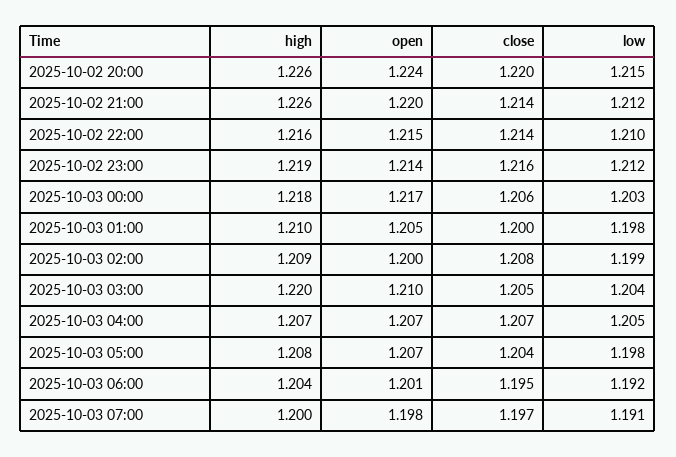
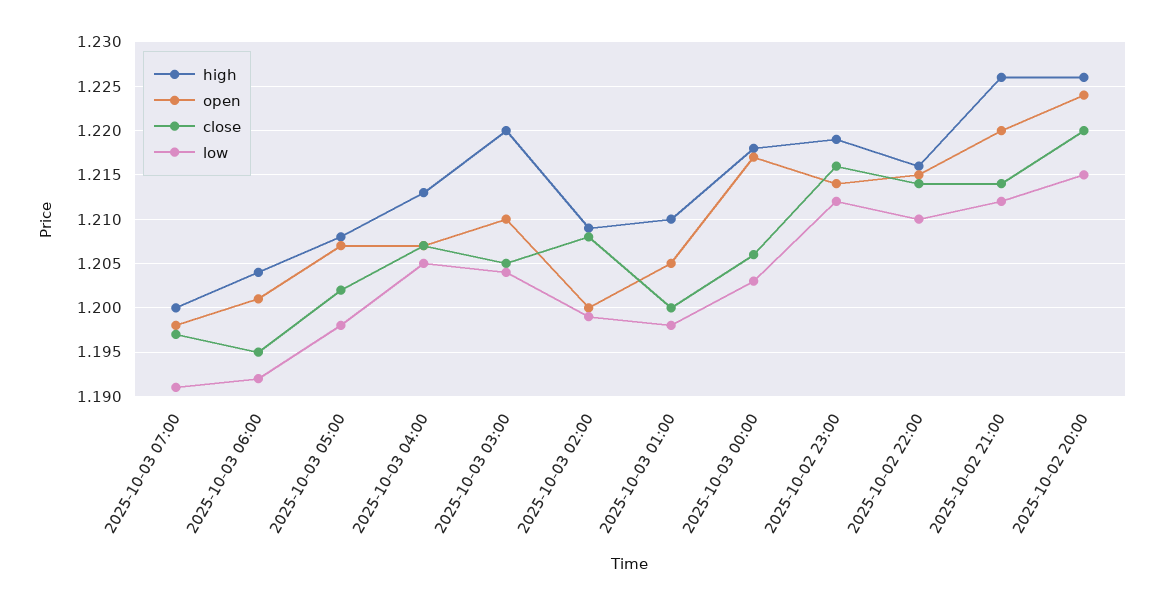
  {
    "high": {
      "2025-10-02 20:00": 1.226,
      "2025-10-02 21:00": 1.226,
      "2025-10-02 22:00": 1.216,
      "2025-10-02 23:00": 1.219,
      "2025-10-03 00:00": 1.218,
      "2025-10-03 01:00": 1.21,
      "2025-10-03 02:00": 1.209,
      "2025-10-03 03:00": 1.22,
-     "2025-10-03 04:00": 1.207,
+     "2025-10-03 04:00": 1.213,
      "2025-10-03 05:00": 1.208,
      "2025-10-03 06:00": 1.204,
      "2025-10-03 07:00": 1.2
    },
    "open": {
      "2025-10-02 20:00": 1.224,
      "2025-10-02 21:00": 1.22,
      "2025-10-02 22:00": 1.215,
      "2025-10-02 23:00": 1.214,
      "2025-10-03 00:00": 1.217,
      "2025-10-03 01:00": 1.205,
      "2025-10-03 02:00": 1.2,
      "2025-10-03 03:00": 1.21,
      "2025-10-03 04:00": 1.207,
      "2025-10-03 05:00": 1.207,
      "2025-10-03 06:00": 1.201,
      "2025-10-03 07:00": 1.198
    },
    "close": {
      "2025-10-02 20:00": 1.22,
      "2025-10-02 21:00": 1.214,
      "2025-10-02 22:00": 1.214,
      "2025-10-02 23:00": 1.216,
      "2025-10-03 00:00": 1.206,
      "2025-10-03 01:00": 1.2,
      "2025-10-03 02:00": 1.208,
      "2025-10-03 03:00": 1.205,
      "2025-10-03 04:00": 1.207,
-     "2025-10-03 05:00": 1.204,
+     "2025-10-03 05:00": 1.202,
      "2025-10-03 06:00": 1.195,
      "2025-10-03 07:00": 1.197
    },
    "low": {
      "2025-10-02 20:00": 1.215,
      "2025-10-02 21:00": 1.212,
      "2025-10-02 22:00": 1.21,
      "2025-10-02 23:00": 1.212,
      "2025-10-03 00:00": 1.203,
      "2025-10-03 01:00": 1.198,
      "2025-10-03 02:00": 1.199,
      "2025-10-03 03:00": 1.204,
      "2025-10-03 04:00": 1.205,
      "2025-10-03 05:00": 1.198,
      "2025-10-03 06:00": 1.192,
      "2025-10-03 07:00": 1.191
    }
  }

